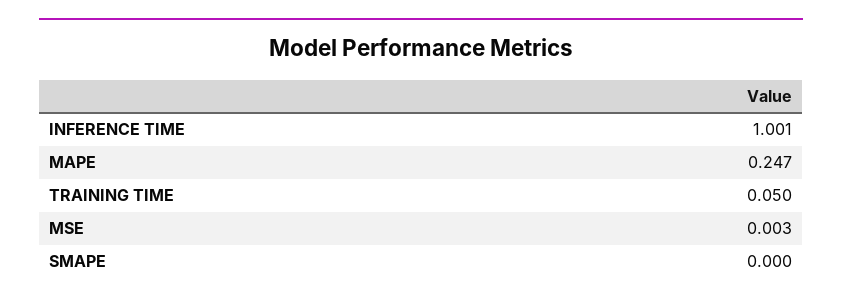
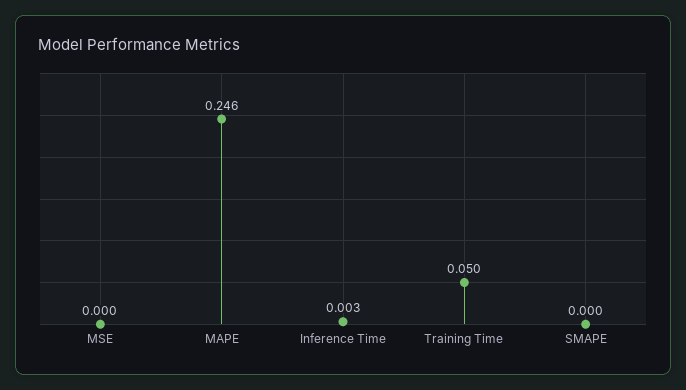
  {
-   "INFERENCE TIME": 1.001,
+   "INFERENCE TIME": 0.003,
-   "MAPE": 0.247,
+   "MAPE": 0.246,
    "TRAINING TIME": 0.05,
-   "MSE": 0.003,
+   "MSE": 0,
    "SMAPE": 0
  }

